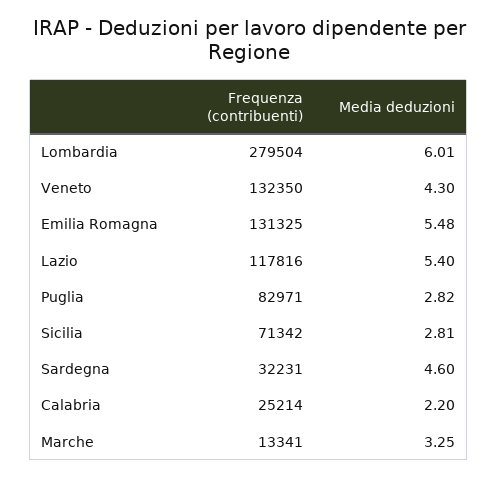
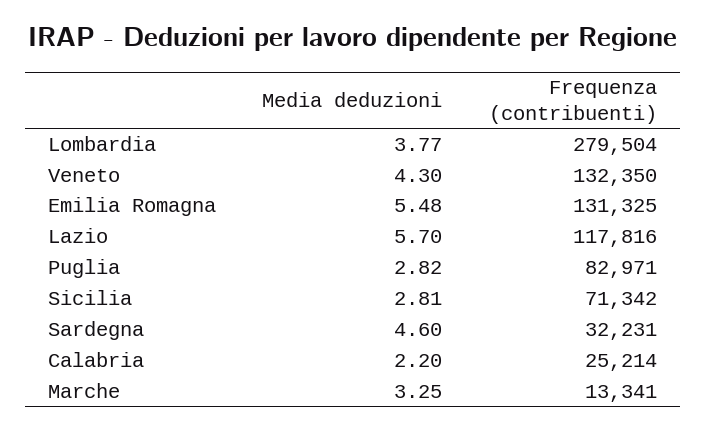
  {
    "Frequenza (contribuenti)": {
      "Lombardia": 279504,
      "Veneto": 132350,
      "Emilia Romagna": 131325,
      "Lazio": 117816,
      "Puglia": 82971,
      "Sicilia": 71342,
      "Sardegna": 32231,
      "Calabria": 25214,
      "Marche": 13341
    },
    "Media deduzioni": {
-     "Lombardia": 6.01,
+     "Lombardia": 3.77,
      "Veneto": 4.3,
      "Emilia Romagna": 5.48,
-     "Lazio": 5.4,
+     "Lazio": 5.7,
      "Puglia": 2.82,
      "Sicilia": 2.81,
      "Sardegna": 4.6,
      "Calabria": 2.2,
      "Marche": 3.25
    }
  }

